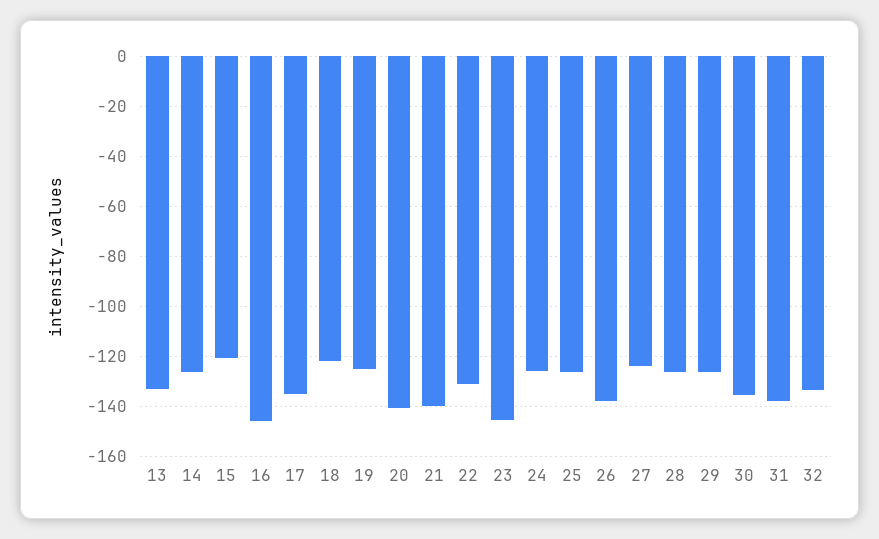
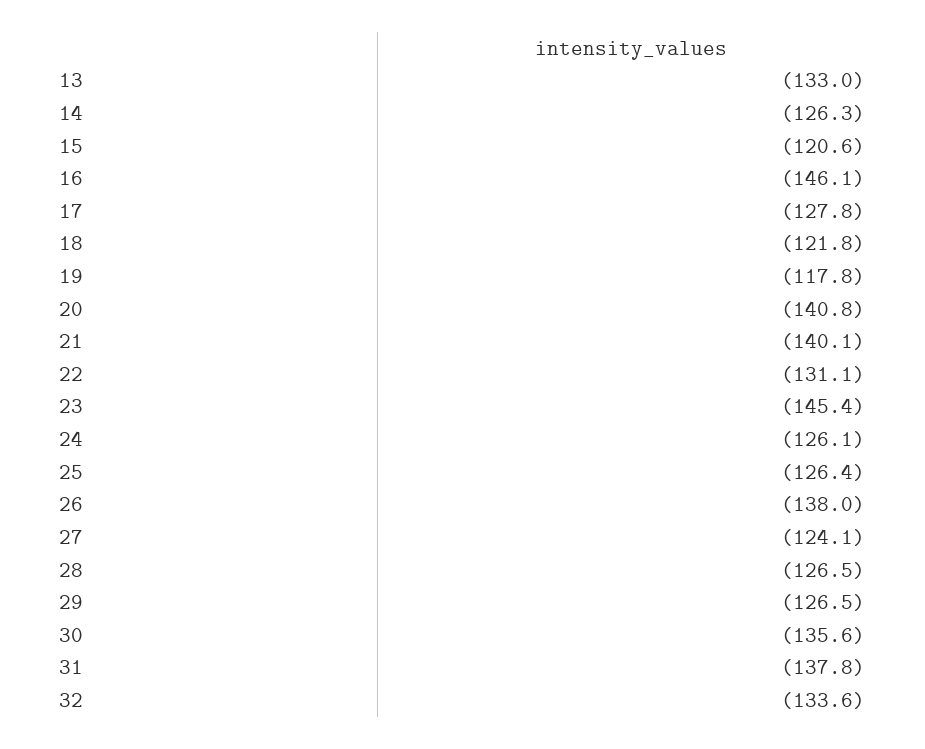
  {
    "13": -133,
    "14": -126.3,
    "15": -120.6,
    "16": -146.1,
-   "17": -135,
+   "17": -127.8,
    "18": -121.8,
-   "19": -125,
+   "19": -117.8,
    "20": -140.8,
    "21": -140.1,
    "22": -131.1,
    "23": -145.4,
    "24": -126.1,
    "25": -126.4,
    "26": -138,
    "27": -124.1,
    "28": -126.5,
    "29": -126.5,
    "30": -135.6,
    "31": -137.8,
    "32": -133.6
  }

